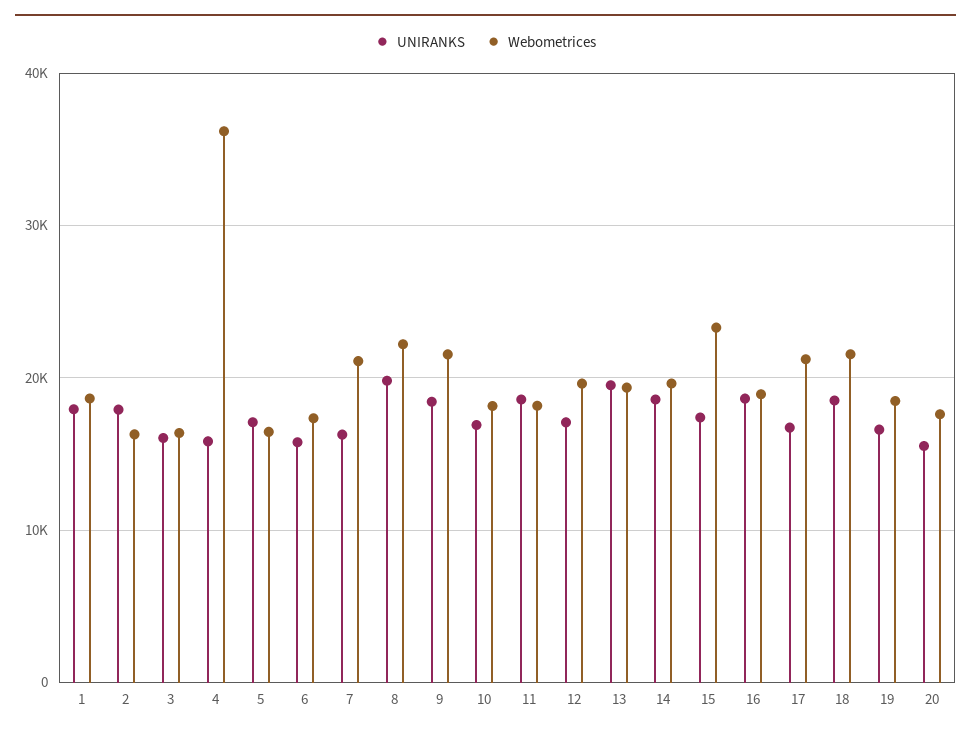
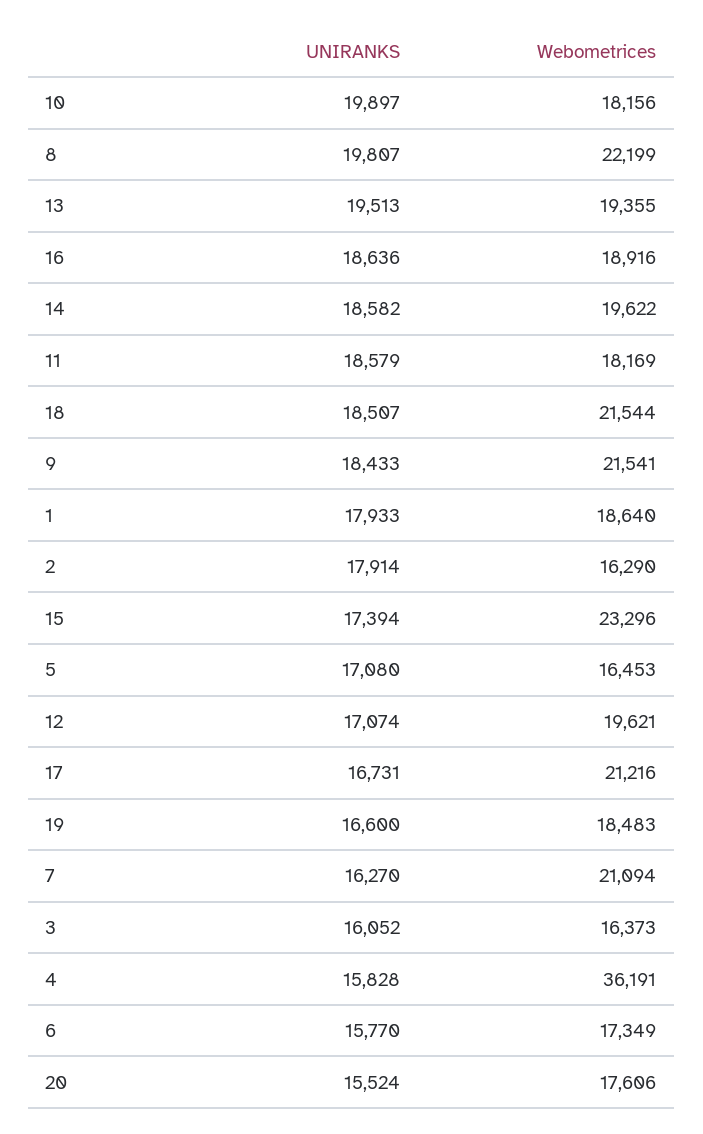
  {
    "UNIRANKS": {
      "1": 17933,
      "2": 17914,
      "3": 16052,
      "4": 15828,
      "5": 17080,
      "6": 15770,
      "7": 16270,
      "8": 19807,
      "9": 18433,
-     "10": 17000,
+     "10": 19897,
      "11": 18579,
      "12": 17074,
      "13": 19513,
      "14": 18582,
      "15": 17394,
      "16": 18636,
      "17": 16731,
      "18": 18507,
      "19": 16600,
      "20": 15524
    },
    "Webometrices": {
      "1": 18640,
      "2": 16290,
      "3": 16373,
      "4": 36191,
      "5": 16453,
      "6": 17349,
      "7": 21094,
      "8": 22199,
      "9": 21541,
      "10": 18156,
      "11": 18169,
      "12": 19621,
      "13": 19355,
      "14": 19622,
      "15": 23296,
      "16": 18916,
      "17": 21216,
      "18": 21544,
      "19": 18483,
      "20": 17606
    }
  }

